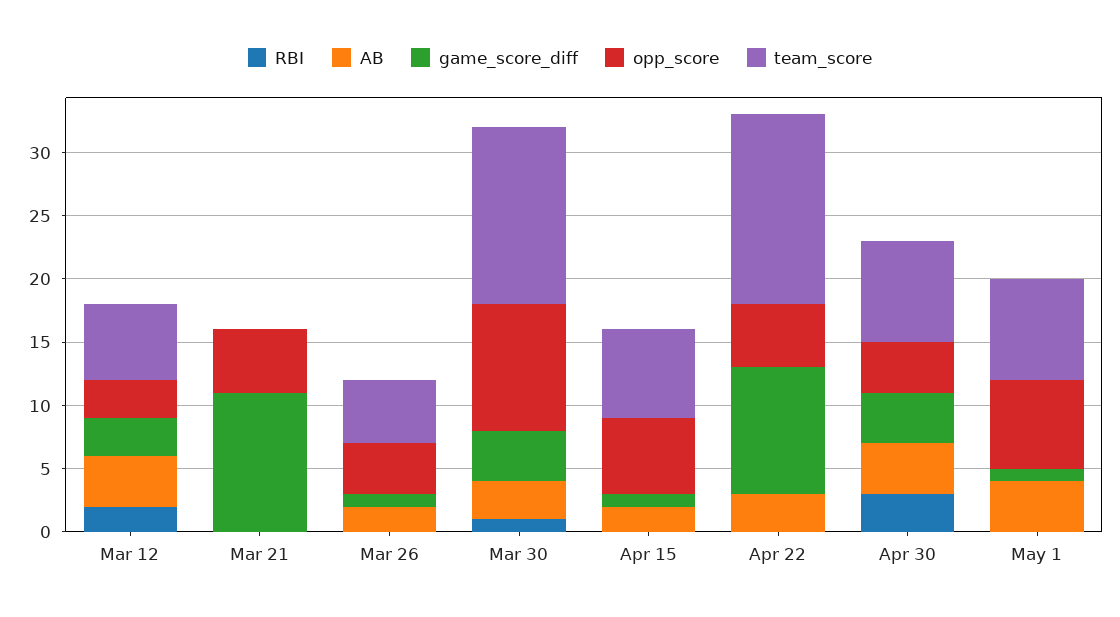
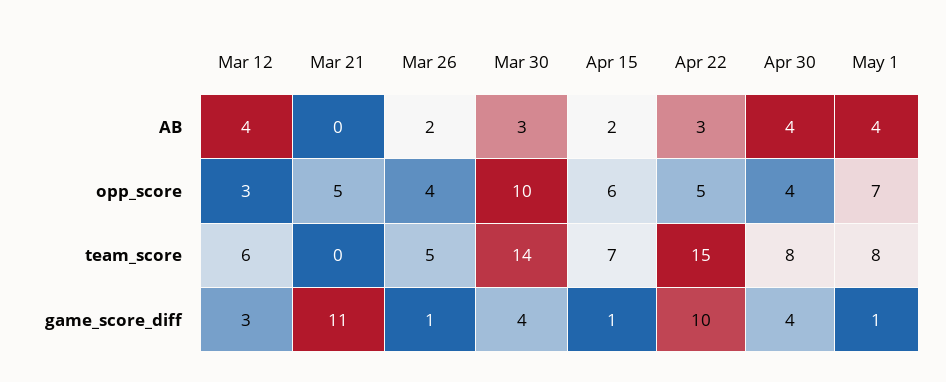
  {
-   "RBI": {
-     "Mar 12": 2,
-     "Mar 21": 0,
-     "Mar 26": 0,
-     "Mar 30": 1,
-     "Apr 15": 0,
-     "Apr 22": 0,
-     "Apr 30": 3,
-     "May 1": 0
-   },
    "AB": {
      "Mar 12": 4,
      "Mar 21": 0,
      "Mar 26": 2,
      "Mar 30": 3,
      "Apr 15": 2,
      "Apr 22": 3,
      "Apr 30": 4,
      "May 1": 4
    },
    "game_score_diff": {
      "Mar 12": 3,
      "Mar 21": 11,
      "Mar 26": 1,
      "Mar 30": 4,
      "Apr 15": 1,
      "Apr 22": 10,
      "Apr 30": 4,
      "May 1": 1
    },
    "opp_score": {
      "Mar 12": 3,
      "Mar 21": 5,
      "Mar 26": 4,
      "Mar 30": 10,
      "Apr 15": 6,
      "Apr 22": 5,
      "Apr 30": 4,
      "May 1": 7
    },
    "team_score": {
      "Mar 12": 6,
      "Mar 21": 0,
      "Mar 26": 5,
      "Mar 30": 14,
      "Apr 15": 7,
      "Apr 22": 15,
      "Apr 30": 8,
      "May 1": 8
    }
  }

